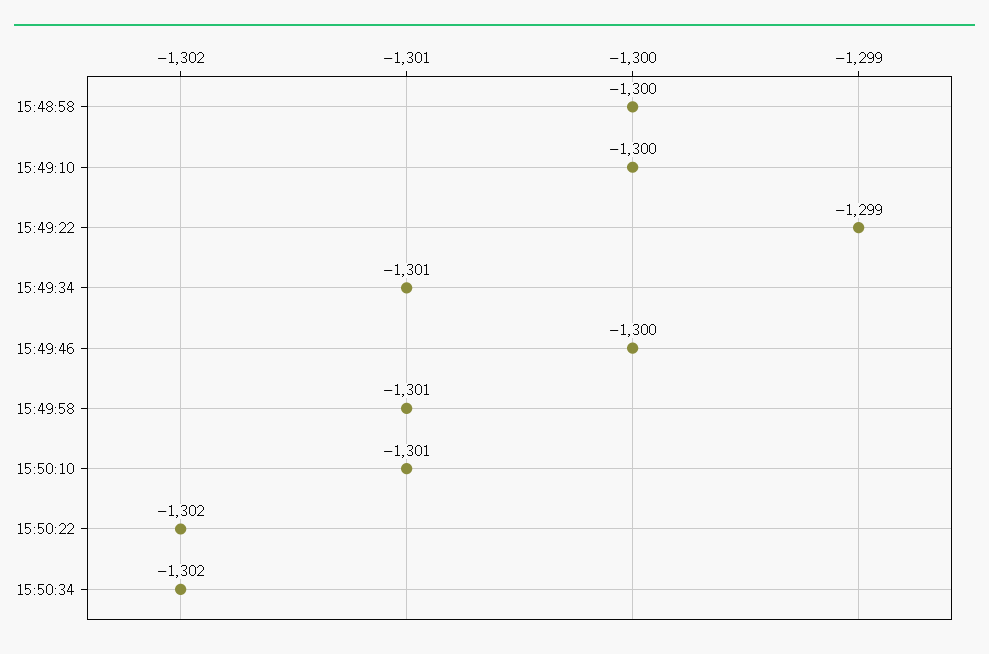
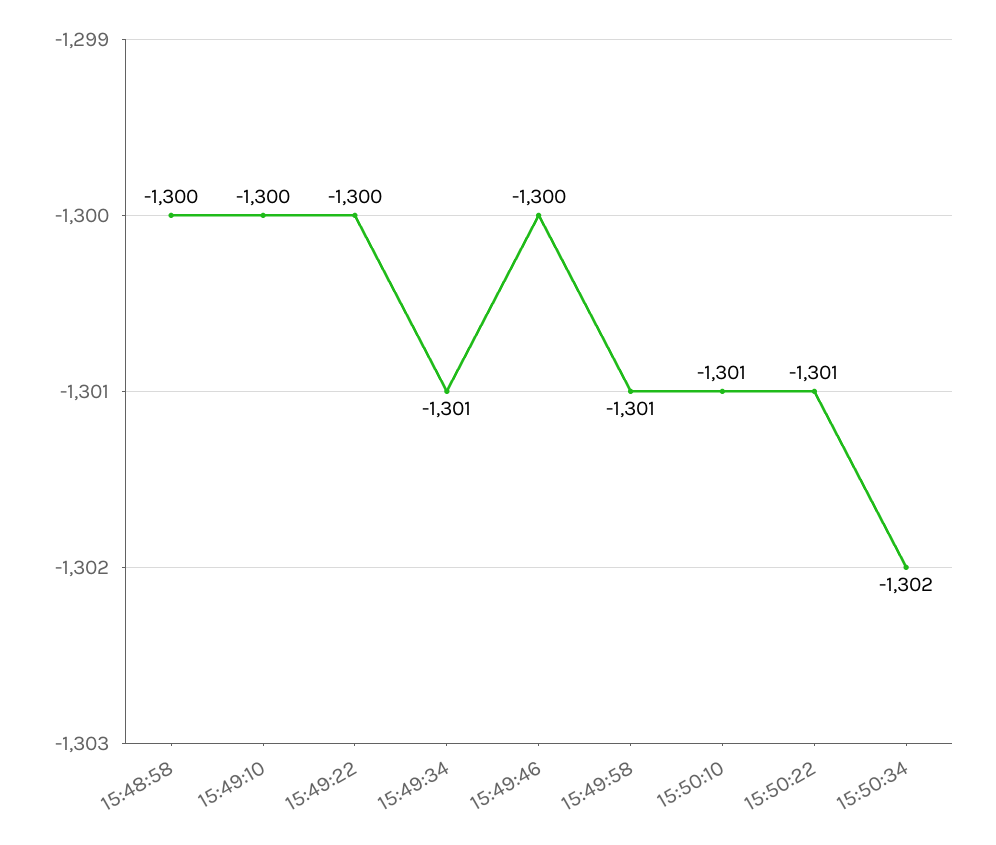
  {
    "15:48:58": -1300,
    "15:49:10": -1300,
-   "15:49:22": -1299,
+   "15:49:22": -1300,
    "15:49:34": -1301,
    "15:49:46": -1300,
    "15:49:58": -1301,
    "15:50:10": -1301,
-   "15:50:22": -1302,
+   "15:50:22": -1301,
    "15:50:34": -1302
  }

